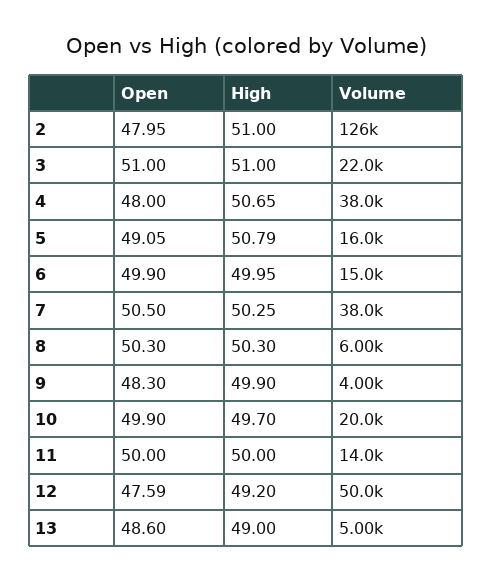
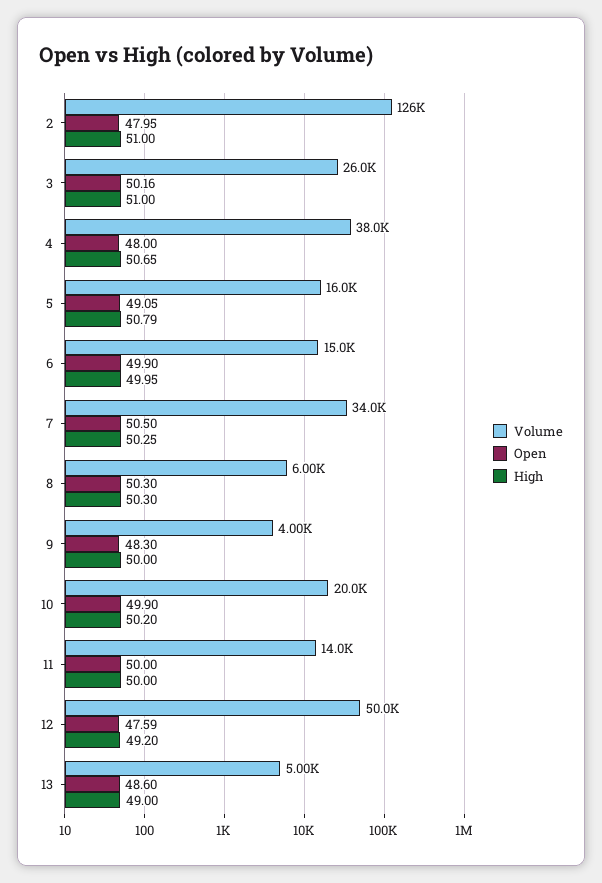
  {
    "Open": {
      "2": 47.95,
-     "3": 51,
+     "3": 50.16,
      "4": 48,
      "5": 49.05,
      "6": 49.9,
      "7": 50.5,
      "8": 50.3,
      "9": 48.3,
      "10": 49.9,
      "11": 50,
      "12": 47.59,
      "13": 48.6
    },
    "High": {
      "2": 51,
      "3": 51,
      "4": 50.65,
      "5": 50.79,
      "6": 49.95,
      "7": 50.25,
      "8": 50.3,
-     "9": 49.9,
+     "9": 50,
-     "10": 49.7,
+     "10": 50.2,
      "11": 50,
      "12": 49.2,
      "13": 49
    },
    "Volume": {
      "2": 126000,
-     "3": 22000,
+     "3": 26000,
      "4": 38000,
      "5": 16000,
      "6": 15000,
-     "7": 38000,
+     "7": 34000,
      "8": 6000,
      "9": 4000,
      "10": 20000,
      "11": 14000,
      "12": 50000,
      "13": 5000
    }
  }

